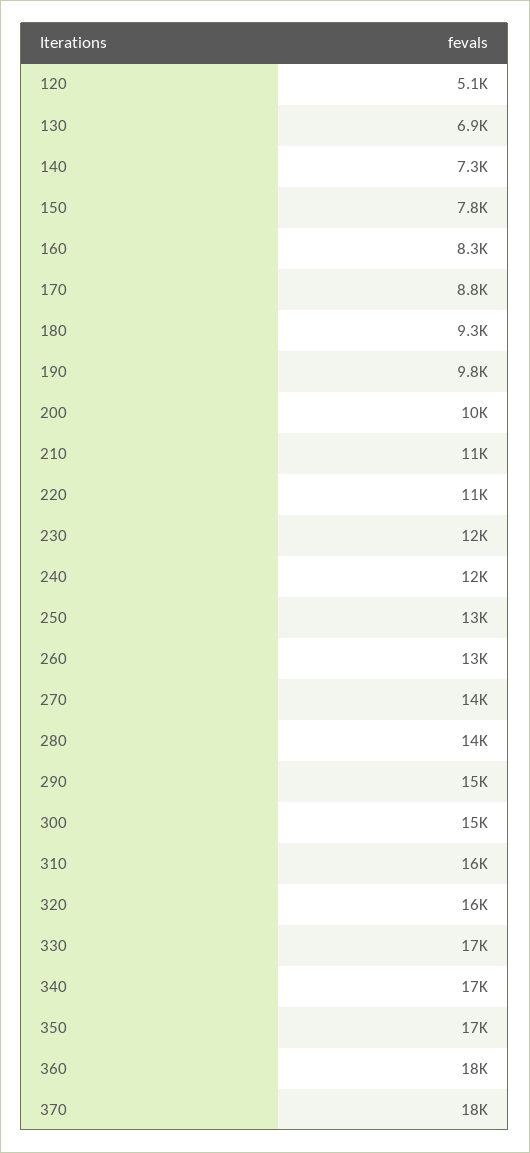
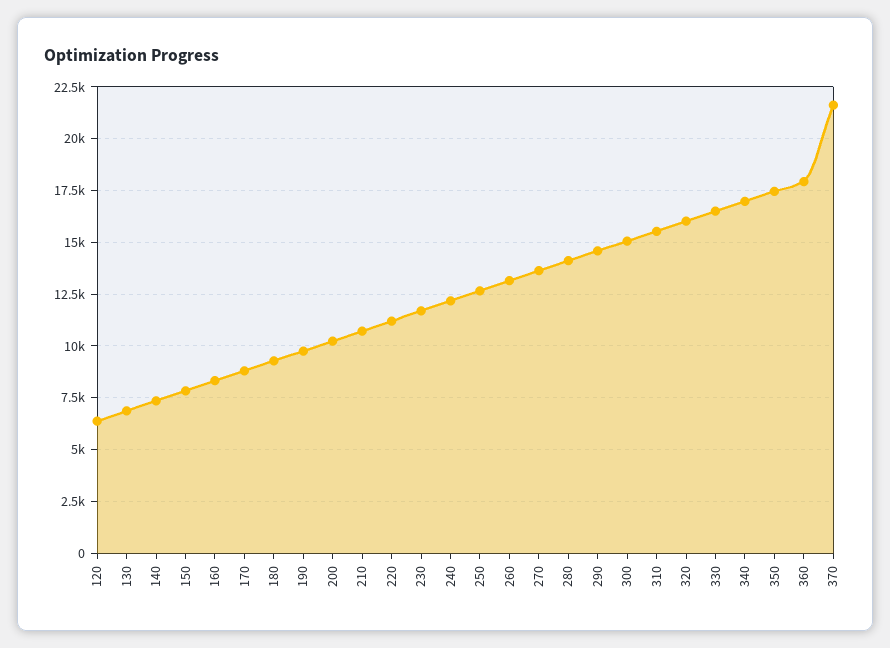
  {
-   "120": 5100,
+   "120": 6500,
    "130": 6900,
    "140": 7300,
    "150": 7800,
    "160": 8300,
    "170": 8800,
    "180": 9300,
    "190": 9800,
    "200": 10000,
    "210": 11000,
    "220": 11000,
    "230": 12000,
    "240": 12000,
    "250": 13000,
    "260": 13000,
    "270": 14000,
    "280": 14000,
    "290": 15000,
    "300": 15000,
    "310": 16000,
    "320": 16000,
    "330": 17000,
    "340": 17000,
    "350": 17000,
    "360": 18000,
-   "370": 18000
+   "370": 21500
  }

